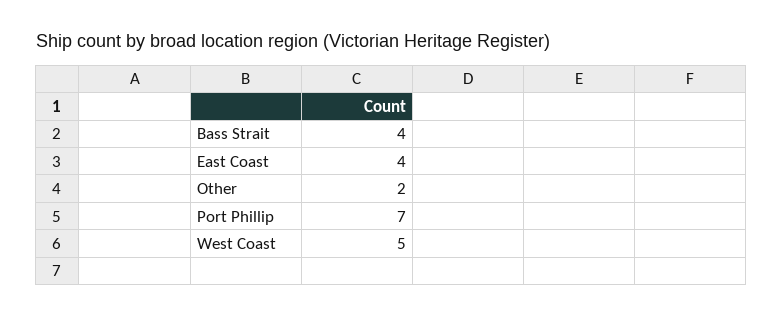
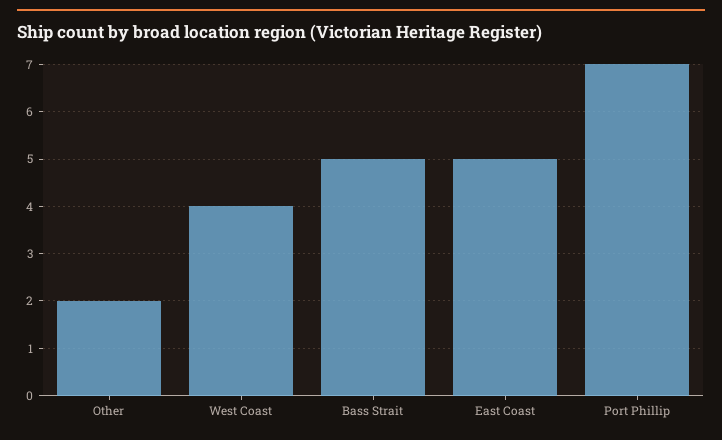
  {
-   "Bass Strait": 4,
+   "Bass Strait": 5,
-   "East Coast": 4,
+   "East Coast": 5,
    "Other": 2,
    "Port Phillip": 7,
-   "West Coast": 5
+   "West Coast": 4
  }

